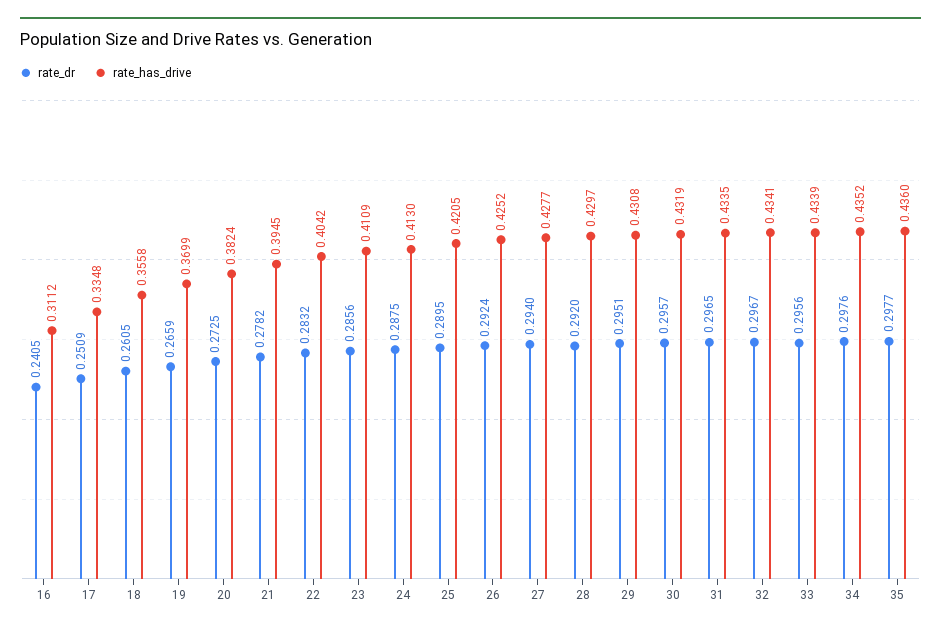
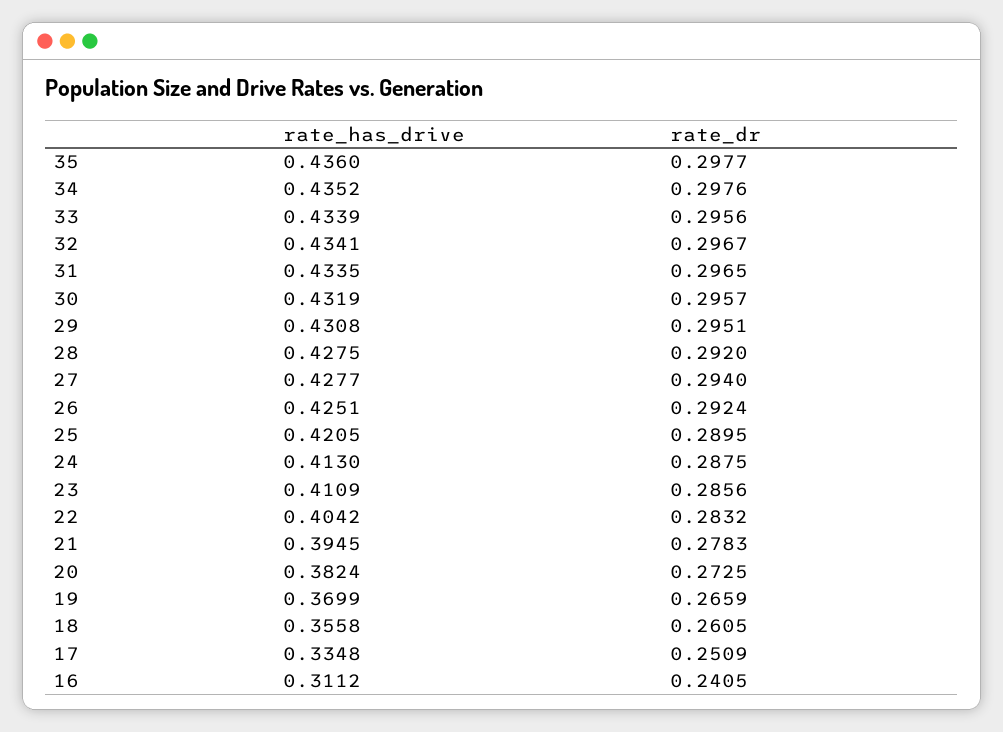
  {
    "rate_dr": {
      "16": 0.2405,
      "17": 0.2509,
      "18": 0.2605,
      "19": 0.2659,
      "20": 0.2725,
-     "21": 0.2782,
+     "21": 0.2783,
      "22": 0.2832,
      "23": 0.2856,
      "24": 0.2875,
      "25": 0.2895,
      "26": 0.2924,
      "27": 0.294,
      "28": 0.292,
      "29": 0.2951,
      "30": 0.2957,
      "31": 0.2965,
      "32": 0.2967,
      "33": 0.2956,
      "34": 0.2976,
      "35": 0.2977
    },
    "rate_has_drive": {
      "16": 0.3112,
      "17": 0.3348,
      "18": 0.3558,
      "19": 0.3699,
      "20": 0.3824,
      "21": 0.3945,
      "22": 0.4042,
      "23": 0.4109,
      "24": 0.413,
      "25": 0.4205,
-     "26": 0.4252,
+     "26": 0.4251,
      "27": 0.4277,
-     "28": 0.4297,
+     "28": 0.4275,
      "29": 0.4308,
      "30": 0.4319,
      "31": 0.4335,
      "32": 0.4341,
      "33": 0.4339,
      "34": 0.4352,
      "35": 0.436
    }
  }

